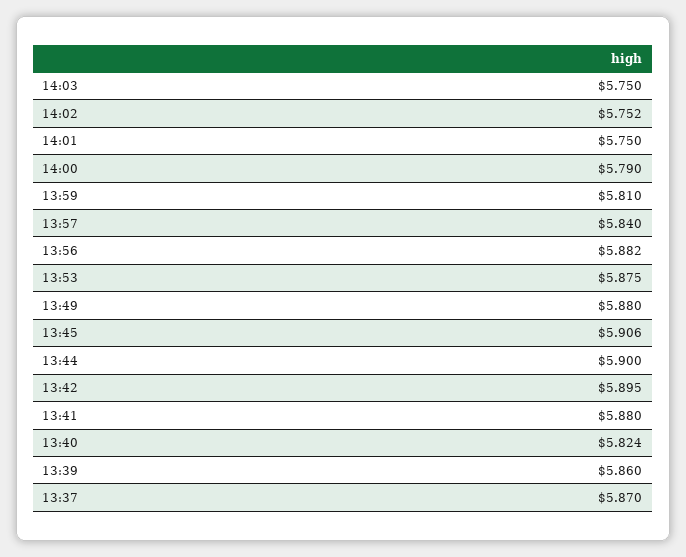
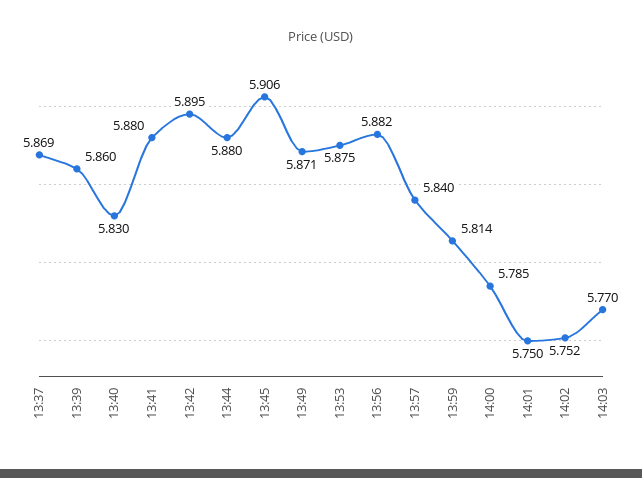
  {
-   "14:03": 5.75,
+   "14:03": 5.77,
    "14:02": 5.752,
    "14:01": 5.75,
-   "14:00": 5.79,
+   "14:00": 5.785,
-   "13:59": 5.81,
+   "13:59": 5.814,
    "13:57": 5.84,
    "13:56": 5.882,
    "13:53": 5.875,
-   "13:49": 5.88,
+   "13:49": 5.871,
    "13:45": 5.906,
-   "13:44": 5.9,
+   "13:44": 5.88,
    "13:42": 5.895,
    "13:41": 5.88,
-   "13:40": 5.824,
+   "13:40": 5.83,
    "13:39": 5.86,
-   "13:37": 5.87
+   "13:37": 5.869
  }

